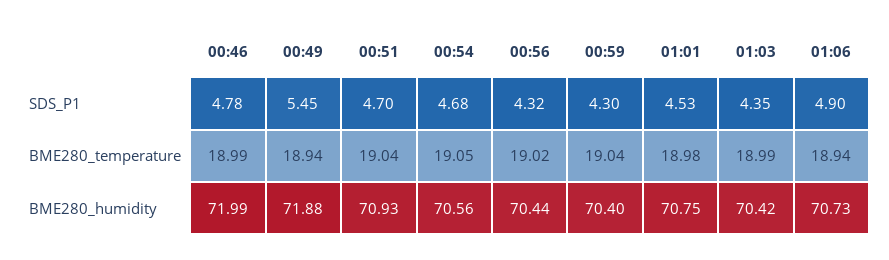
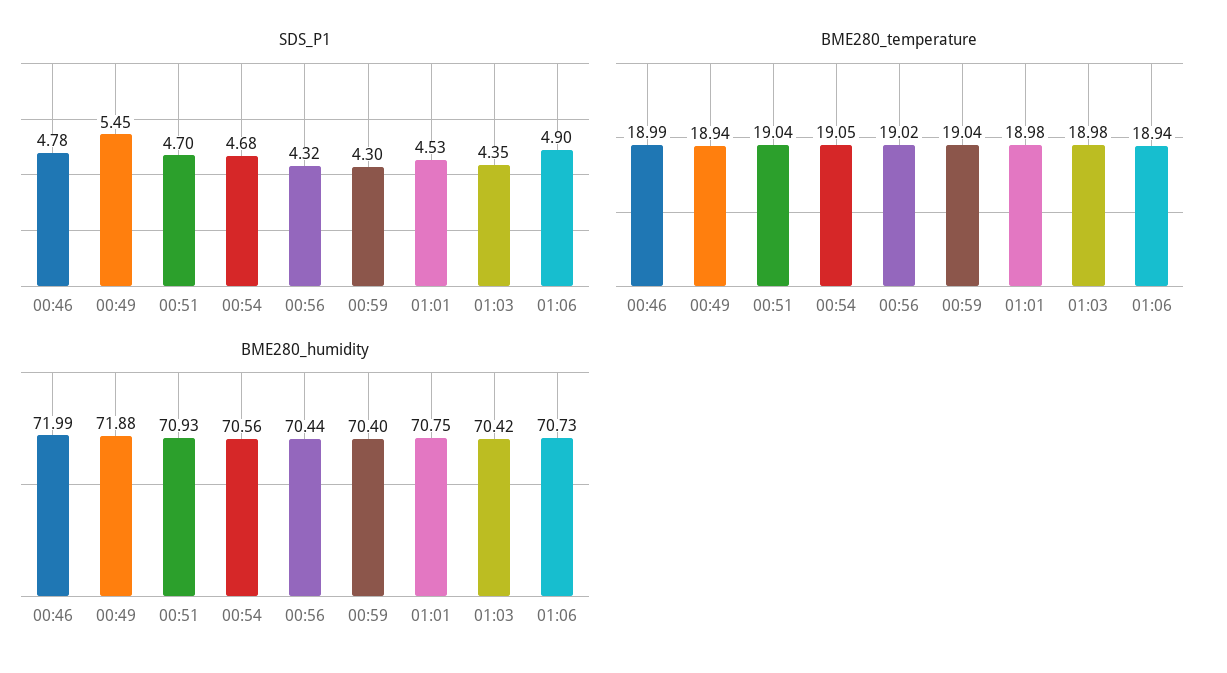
  {
    "SDS_P1": {
      "00:46": 4.78,
      "00:49": 5.45,
      "00:51": 4.7,
      "00:54": 4.68,
      "00:56": 4.32,
      "00:59": 4.3,
      "01:01": 4.53,
      "01:03": 4.35,
      "01:06": 4.9
    },
    "BME280_temperature": {
      "00:46": 18.99,
      "00:49": 18.94,
      "00:51": 19.04,
      "00:54": 19.05,
      "00:56": 19.02,
      "00:59": 19.04,
      "01:01": 18.98,
-     "01:03": 18.99,
+     "01:03": 18.98,
      "01:06": 18.94
    },
    "BME280_humidity": {
      "00:46": 71.99,
      "00:49": 71.88,
      "00:51": 70.93,
      "00:54": 70.56,
      "00:56": 70.44,
      "00:59": 70.4,
      "01:01": 70.75,
      "01:03": 70.42,
      "01:06": 70.73
    }
  }

